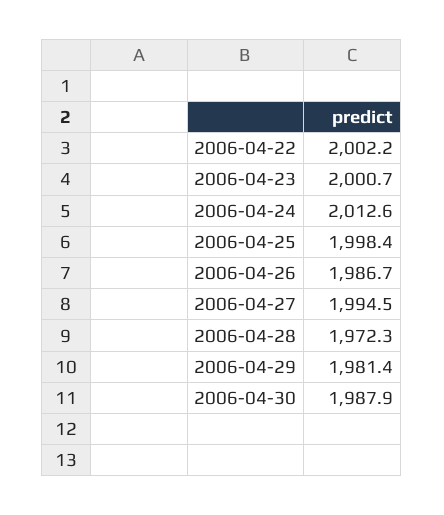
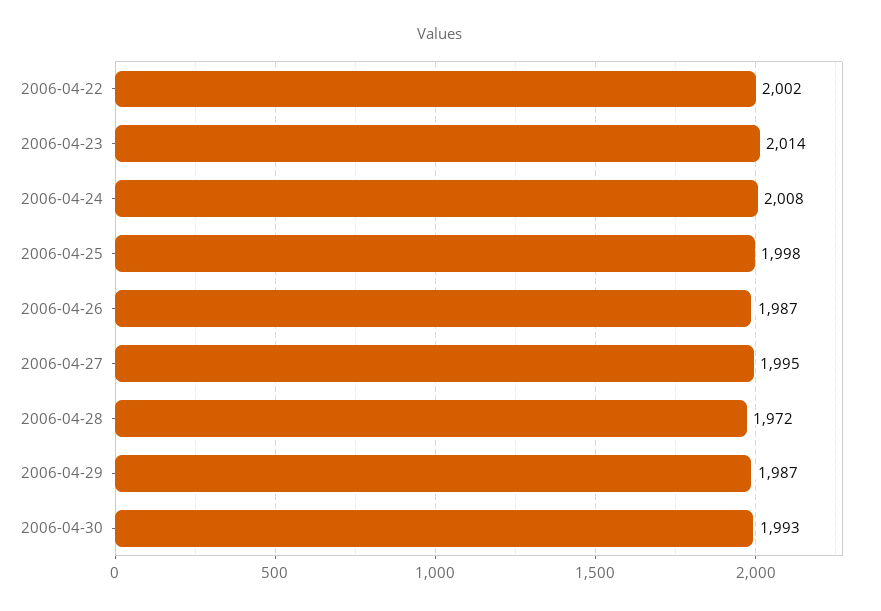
  {
    "2006-04-22": 2002.2,
-   "2006-04-23": 2000.7,
+   "2006-04-23": 2014,
-   "2006-04-24": 2012.6,
+   "2006-04-24": 2008,
    "2006-04-25": 1998.4,
    "2006-04-26": 1986.7,
    "2006-04-27": 1994.5,
    "2006-04-28": 1972.3,
-   "2006-04-29": 1981.4,
+   "2006-04-29": 1987,
-   "2006-04-30": 1987.9
+   "2006-04-30": 1993
  }

